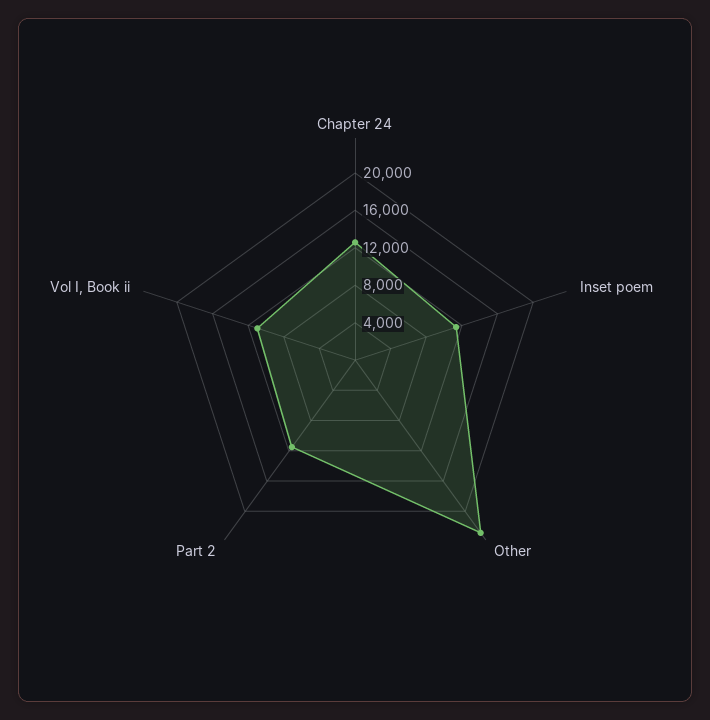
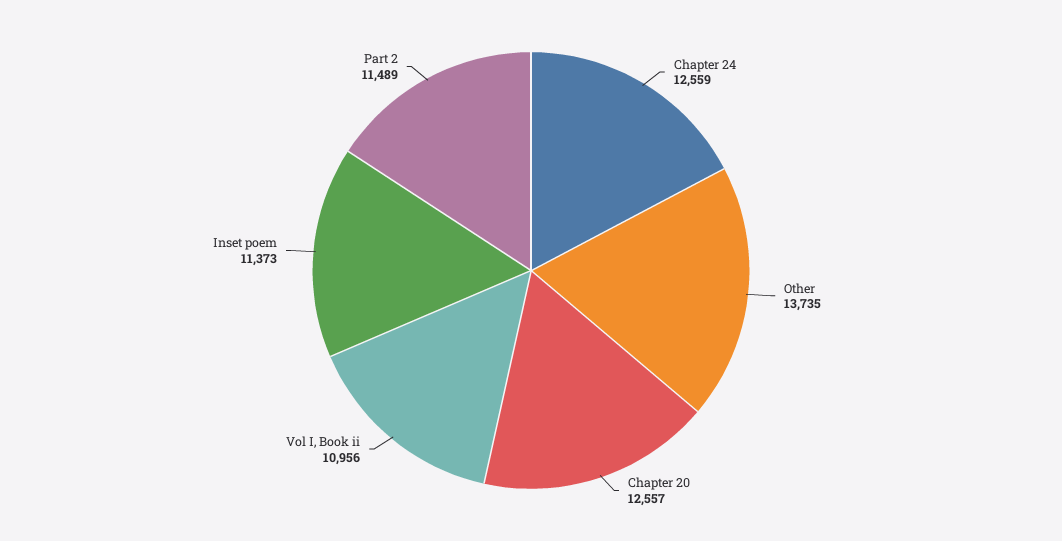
  {
    "Chapter 24": 12559,
    "Inset poem": 11373,
-   "Other": 23000,
+   "Other": 13735,
    "Part 2": 11489,
-   "Vol I, Book ii": 10956
+   "Vol I, Book ii": 10956,
+   "Chapter 20": 12557
  }

